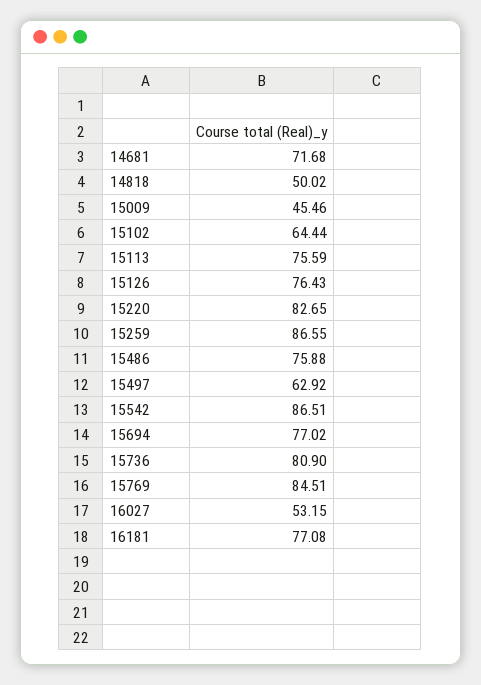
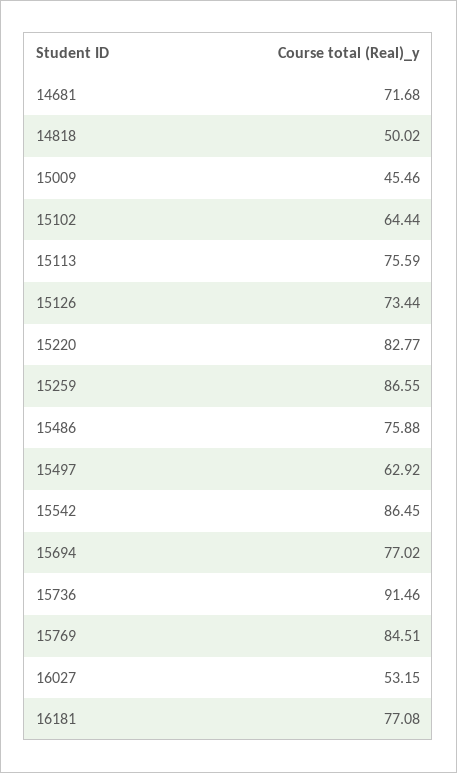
  {
    "14681": 71.68,
    "14818": 50.02,
    "15009": 45.46,
    "15102": 64.44,
    "15113": 75.59,
-   "15126": 76.43,
+   "15126": 73.44,
-   "15220": 82.65,
+   "15220": 82.77,
    "15259": 86.55,
    "15486": 75.88,
    "15497": 62.92,
-   "15542": 86.51,
+   "15542": 86.45,
    "15694": 77.02,
-   "15736": 80.9,
+   "15736": 91.46,
    "15769": 84.51,
    "16027": 53.15,
    "16181": 77.08
  }

